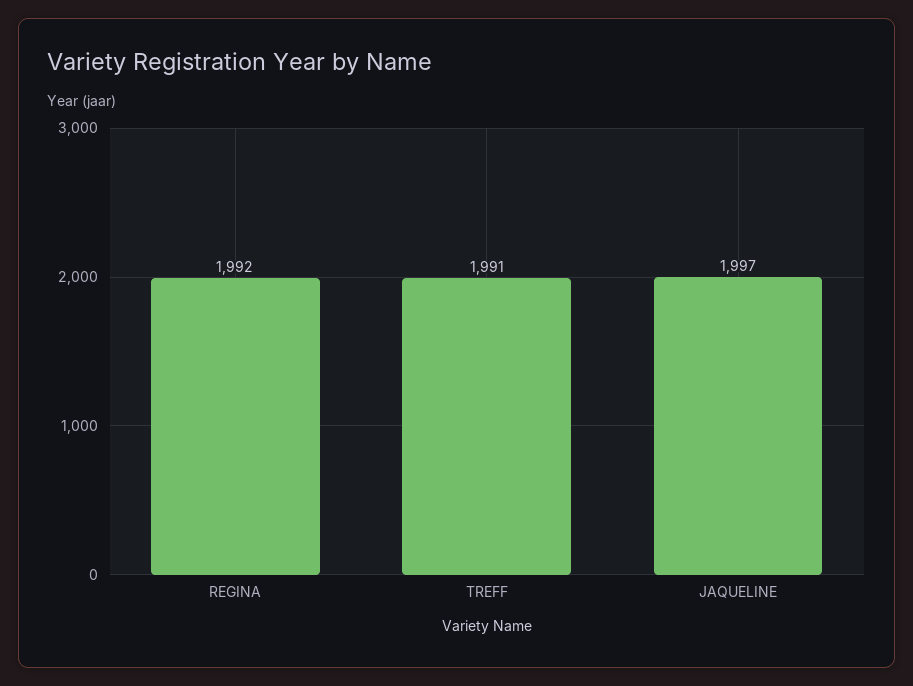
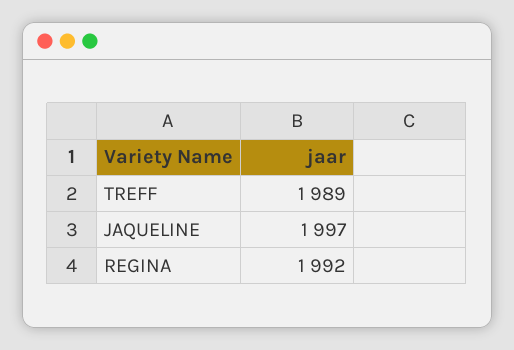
  {
    "REGINA": 1992,
-   "TREFF": 1991,
+   "TREFF": 1989,
    "JAQUELINE": 1997
  }

